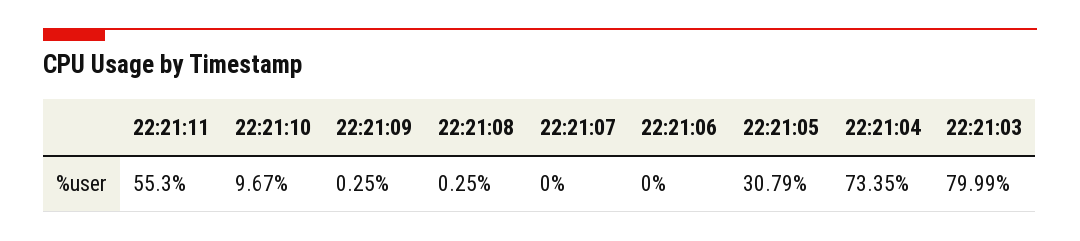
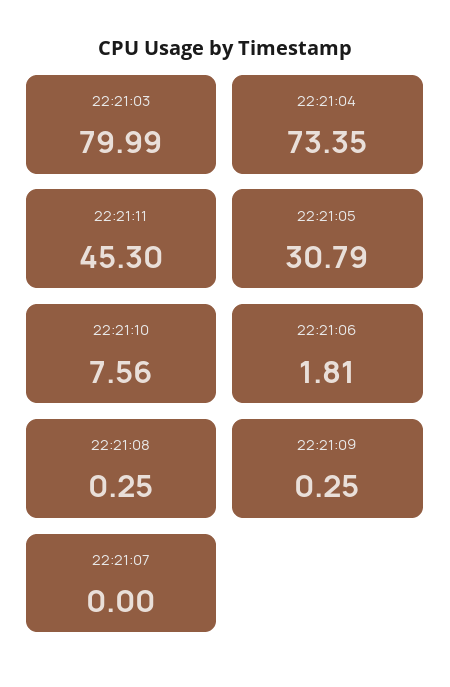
  {
-   "22:21:11": 55.3,
+   "22:21:11": 45.3,
-   "22:21:10": 9.67,
+   "22:21:10": 7.56,
    "22:21:09": 0.25,
    "22:21:08": 0.25,
    "22:21:07": 0,
-   "22:21:06": 0,
+   "22:21:06": 1.81,
    "22:21:05": 30.79,
    "22:21:04": 73.35,
    "22:21:03": 79.99
  }

